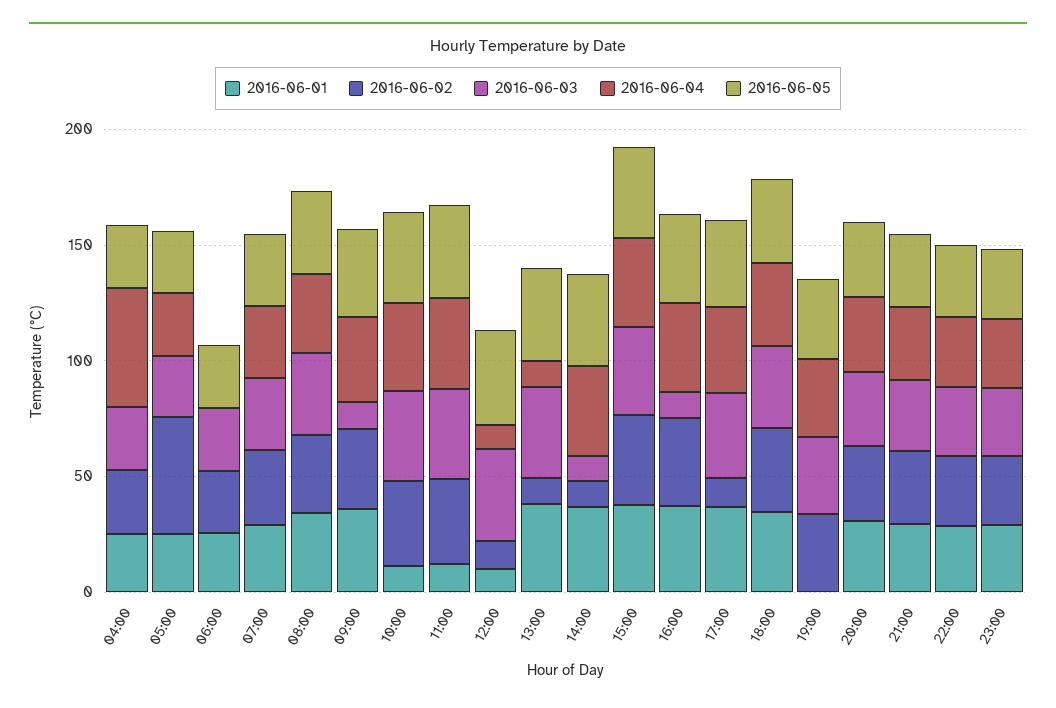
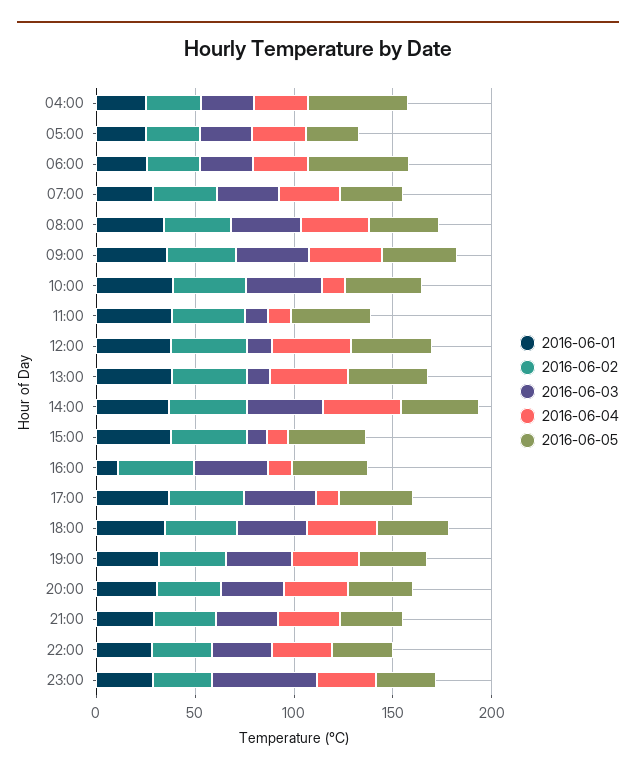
  {
    "2016-06-01": {
      "04:00": 30,
      "05:00": 30,
      "06:00": 30,
      "07:00": 30,
      "08:00": 30,
      "09:00": 40,
-     "10:00": 10,
+     "10:00": 40,
-     "11:00": 10,
+     "11:00": 40,
-     "12:00": 10,
+     "12:00": 40,
      "13:00": 40,
      "14:00": 40,
      "15:00": 40,
-     "16:00": 40,
+     "16:00": 10,
      "17:00": 40,
      "18:00": 30,
-     "19:00": 0,
+     "19:00": 30,
      "20:00": 30,
      "21:00": 30,
      "22:00": 30,
      "23:00": 30
    },
    "2016-06-02": {
      "04:00": 30,
-     "05:00": 50,
+     "05:00": 30,
      "06:00": 30,
      "07:00": 30,
      "08:00": 30,
      "09:00": 30,
      "10:00": 40,
      "11:00": 40,
-     "12:00": 10,
+     "12:00": 40,
-     "13:00": 10,
+     "13:00": 40,
-     "14:00": 10,
+     "14:00": 40,
      "15:00": 40,
      "16:00": 40,
-     "17:00": 10,
+     "17:00": 40,
      "18:00": 40,
      "19:00": 30,
      "20:00": 30,
      "21:00": 30,
      "22:00": 30,
      "23:00": 30
    },
    "2016-06-03": {
      "04:00": 30,
      "05:00": 30,
      "06:00": 30,
      "07:00": 30,
      "08:00": 40,
-     "09:00": 10,
+     "09:00": 40,
      "10:00": 40,
-     "11:00": 40,
+     "11:00": 10,
-     "12:00": 40,
+     "12:00": 10,
-     "13:00": 40,
+     "13:00": 10,
-     "14:00": 10,
+     "14:00": 40,
-     "15:00": 40,
+     "15:00": 10,
-     "16:00": 10,
+     "16:00": 40,
      "17:00": 40,
      "18:00": 40,
      "19:00": 30,
      "20:00": 30,
      "21:00": 30,
      "22:00": 30,
-     "23:00": 30
+     "23:00": 50
    },
    "2016-06-04": {
-     "04:00": 50,
+     "04:00": 30,
      "05:00": 30,
-     "06:00": 0,
+     "06:00": 30,
      "07:00": 30,
      "08:00": 30,
      "09:00": 40,
-     "10:00": 40,
+     "10:00": 10,
-     "11:00": 40,
+     "11:00": 10,
-     "12:00": 10,
+     "12:00": 40,
-     "13:00": 10,
+     "13:00": 40,
      "14:00": 40,
-     "15:00": 40,
+     "15:00": 10,
-     "16:00": 40,
+     "16:00": 10,
-     "17:00": 40,
+     "17:00": 10,
      "18:00": 40,
      "19:00": 30,
      "20:00": 30,
      "21:00": 30,
      "22:00": 30,
      "23:00": 30
    },
    "2016-06-05": {
-     "04:00": 30,
+     "04:00": 50,
      "05:00": 30,
-     "06:00": 30,
+     "06:00": 50,
      "07:00": 30,
      "08:00": 40,
      "09:00": 40,
      "10:00": 40,
      "11:00": 40,
      "12:00": 40,
      "13:00": 40,
      "14:00": 40,
      "15:00": 40,
      "16:00": 40,
      "17:00": 40,
      "18:00": 40,
      "19:00": 30,
      "20:00": 30,
      "21:00": 30,
      "22:00": 30,
      "23:00": 30
    }
  }

